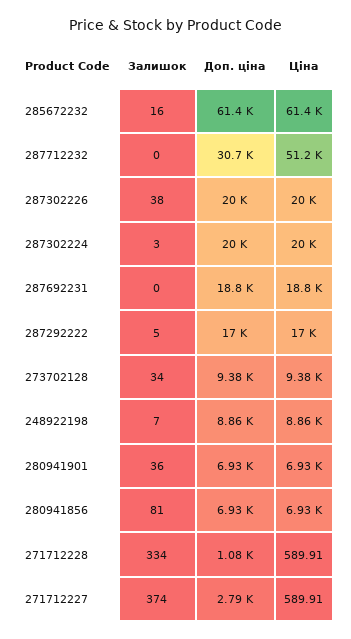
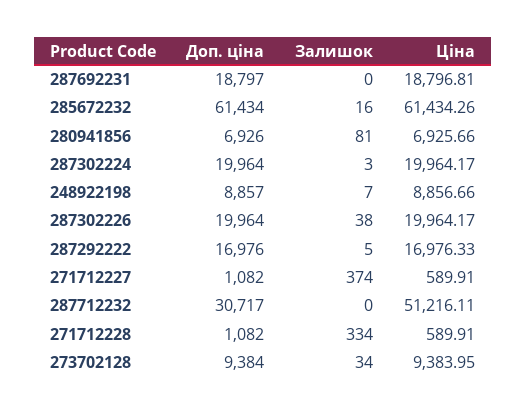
  {
    "Залишок": {
      "285672232": 16,
      "287712232": 0,
      "287302226": 38,
      "287302224": 3,
      "287692231": 0,
      "287292222": 5,
      "273702128": 34,
      "248922198": 7,
-     "280941901": 36,
      "280941856": 81,
      "271712228": 334,
      "271712227": 374
    },
    "Доп. ціна": {
      "285672232": 61434,
      "287712232": 30717,
      "287302226": 19964,
      "287302224": 19964,
      "287692231": 18797,
      "287292222": 16976,
      "273702128": 9384,
      "248922198": 8857,
-     "280941901": 6930,
      "280941856": 6926,
      "271712228": 1082,
-     "271712227": 2790
+     "271712227": 1082
    },
    "Ціна": {
      "285672232": 61434.26,
      "287712232": 51216.11,
      "287302226": 19964.17,
      "287302224": 19964.17,
      "287692231": 18796.81,
      "287292222": 16976.33,
      "273702128": 9383.95,
      "248922198": 8856.66,
-     "280941901": 6930,
      "280941856": 6925.66,
      "271712228": 589.91,
      "271712227": 589.91
    }
  }

